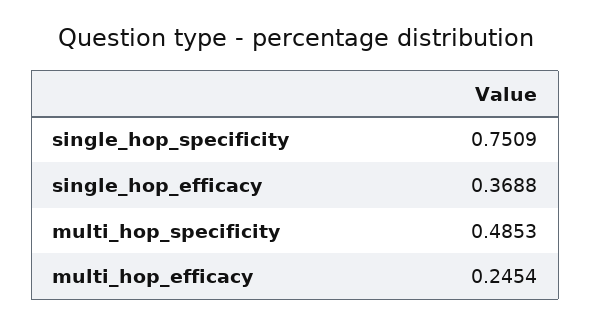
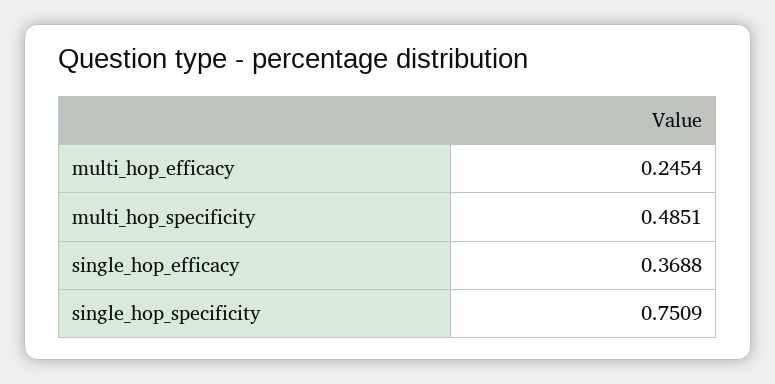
  {
    "single_hop_specificity": 0.7509,
    "single_hop_efficacy": 0.3688,
-   "multi_hop_specificity": 0.4853,
+   "multi_hop_specificity": 0.4851,
    "multi_hop_efficacy": 0.2454
  }

